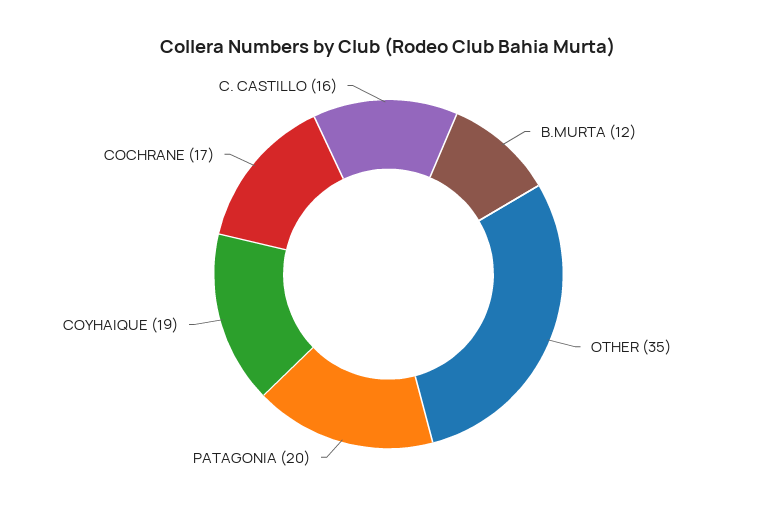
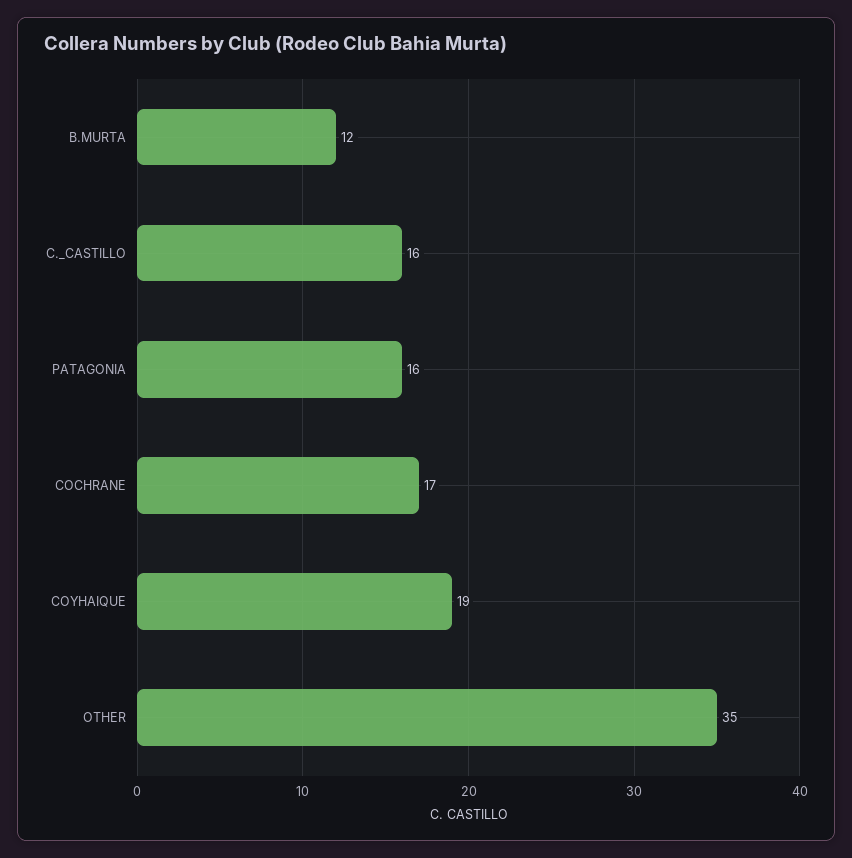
  {
    "B.MURTA": 12,
    "OTHER": 35,
-   "PATAGONIA": 20,
+   "PATAGONIA": 16,
    "COYHAIQUE": 19,
    "COCHRANE": 17,
    "C. CASTILLO": 16
  }

